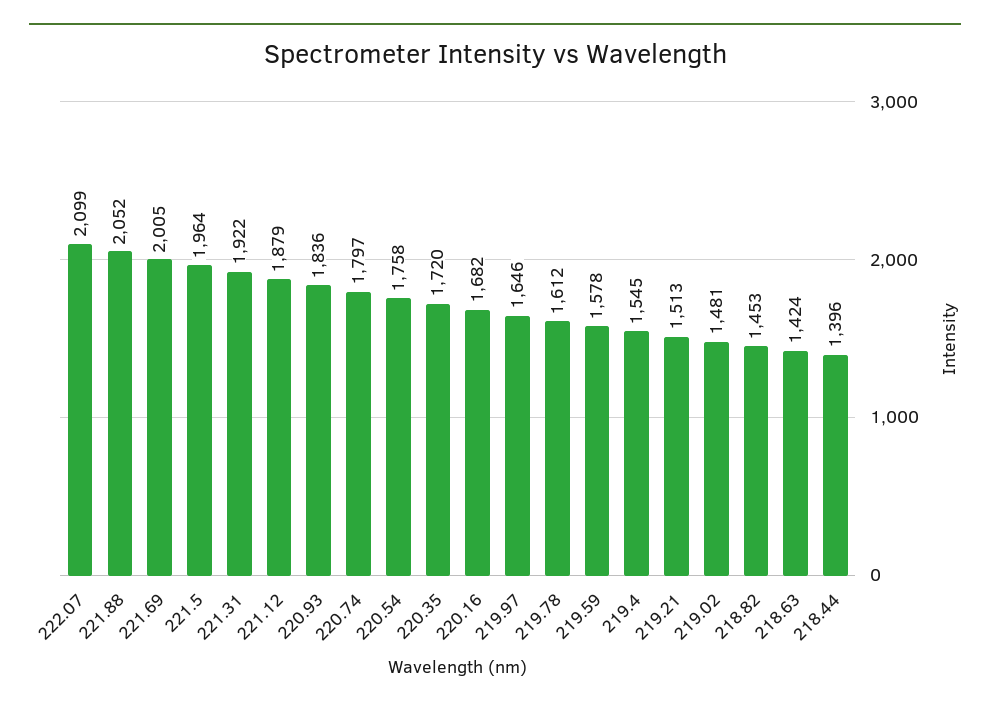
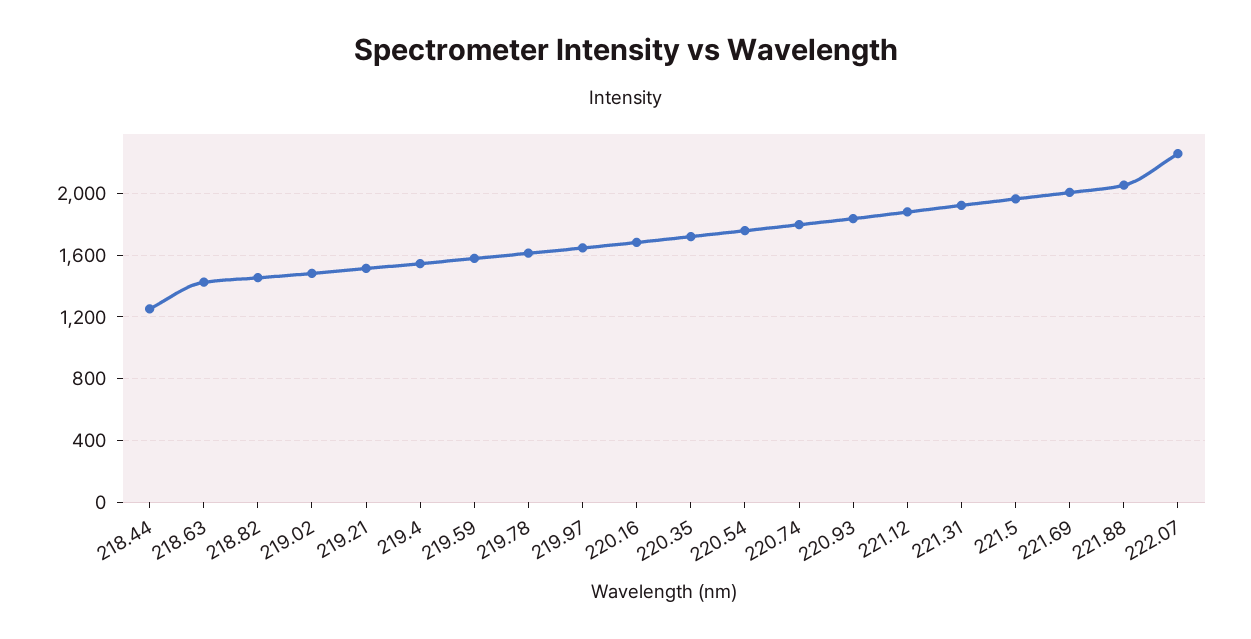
  {
-   "222.07": 2099,
+   "222.07": 2250,
    "221.88": 2052,
    "221.69": 2005,
    "221.5": 1964,
    "221.31": 1922,
    "221.12": 1879,
    "220.93": 1836,
    "220.74": 1797,
    "220.54": 1758,
    "220.35": 1720,
    "220.16": 1682,
    "219.97": 1646,
    "219.78": 1612,
    "219.59": 1578,
    "219.4": 1545,
    "219.21": 1513,
    "219.02": 1481,
    "218.82": 1453,
    "218.63": 1424,
-   "218.44": 1396
+   "218.44": 1250
  }

